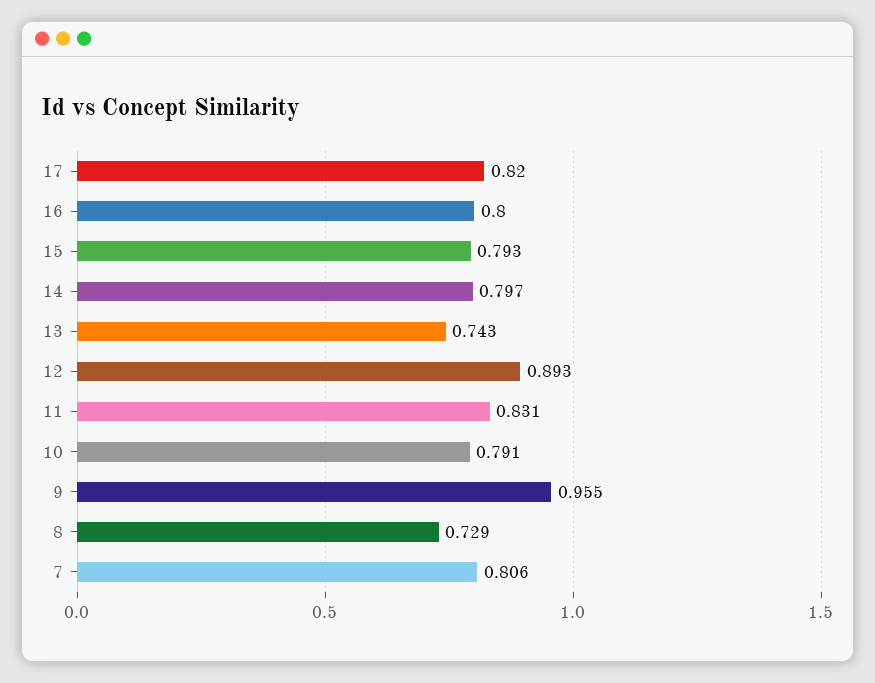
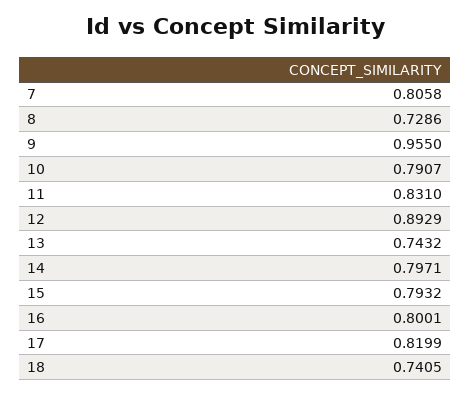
  {
    "17": 0.8199,
    "16": 0.8001,
    "15": 0.7932,
    "14": 0.7971,
    "13": 0.7432,
    "12": 0.8929,
    "11": 0.831,
    "10": 0.7907,
    "9": 0.955,
    "8": 0.7286,
-   "7": 0.8058
+   "7": 0.8058,
+   "18": 0.7405
  }

